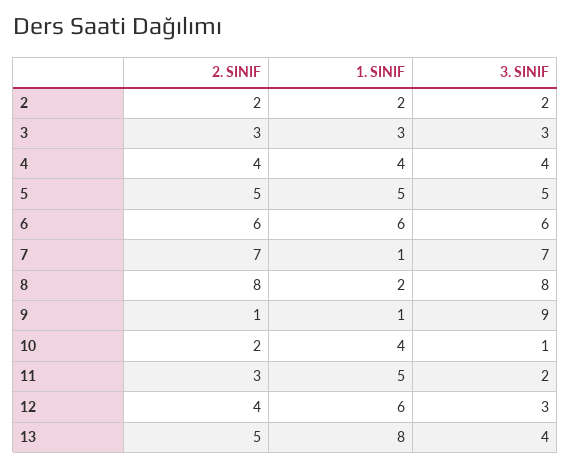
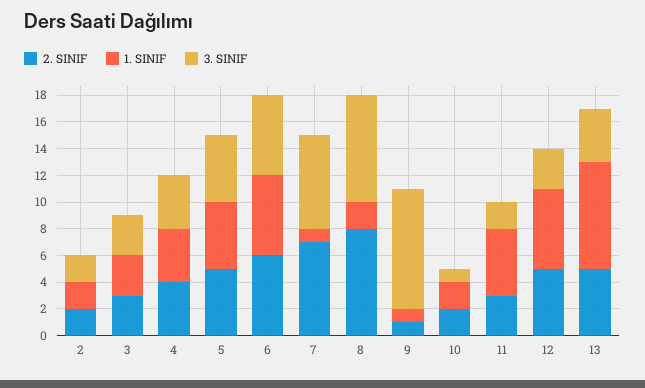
  {
    "2. SINIF": {
      "2": 2,
      "3": 3,
      "4": 4,
      "5": 5,
      "6": 6,
      "7": 7,
      "8": 8,
      "9": 1,
      "10": 2,
      "11": 3,
-     "12": 4,
+     "12": 5,
      "13": 5
    },
    "1. SINIF": {
      "2": 2,
      "3": 3,
      "4": 4,
      "5": 5,
      "6": 6,
      "7": 1,
      "8": 2,
      "9": 1,
-     "10": 4,
+     "10": 2,
      "11": 5,
      "12": 6,
      "13": 8
    },
    "3. SINIF": {
      "2": 2,
      "3": 3,
      "4": 4,
      "5": 5,
      "6": 6,
      "7": 7,
      "8": 8,
      "9": 9,
      "10": 1,
      "11": 2,
      "12": 3,
      "13": 4
    }
  }

